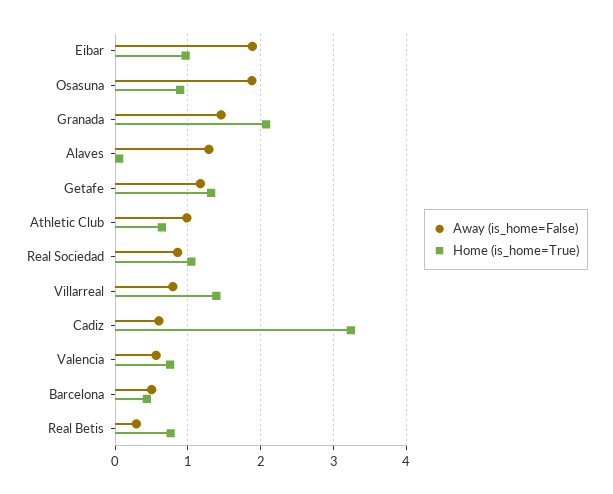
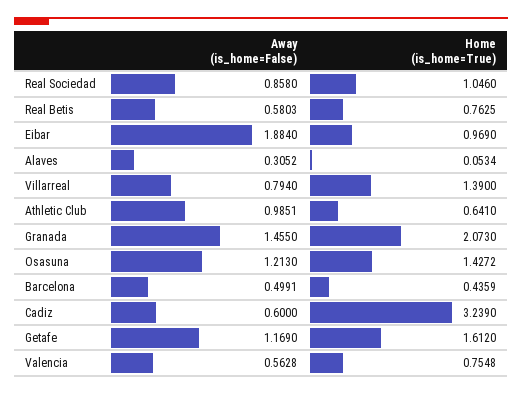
  {
    "Away (is_home=False)": {
      "Eibar": 1.884,
-     "Osasuna": 1.9,
+     "Osasuna": 1.213,
      "Granada": 1.455,
-     "Alaves": 1.3,
+     "Alaves": 0.3052,
      "Getafe": 1.169,
      "Athletic Club": 0.9851,
      "Real Sociedad": 0.858,
      "Villarreal": 0.794,
      "Cadiz": 0.6,
      "Valencia": 0.5628,
      "Barcelona": 0.4991,
-     "Real Betis": 0.3
+     "Real Betis": 0.5803
    },
    "Home (is_home=True)": {
      "Eibar": 0.969,
-     "Osasuna": 0.9,
+     "Osasuna": 1.4272,
      "Granada": 2.073,
      "Alaves": 0.0534,
-     "Getafe": 1.3,
+     "Getafe": 1.612,
      "Athletic Club": 0.641,
      "Real Sociedad": 1.046,
      "Villarreal": 1.39,
      "Cadiz": 3.239,
      "Valencia": 0.7548,
      "Barcelona": 0.4359,
      "Real Betis": 0.7625
    }
  }

